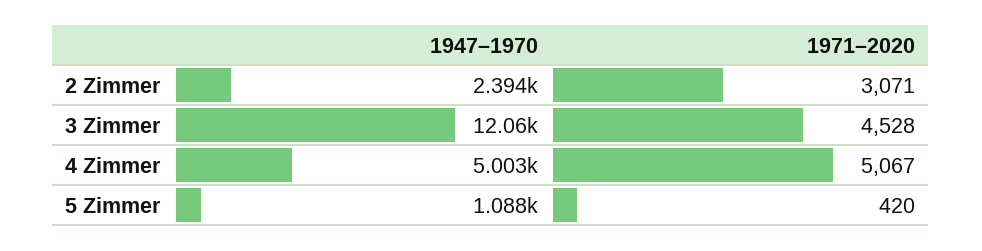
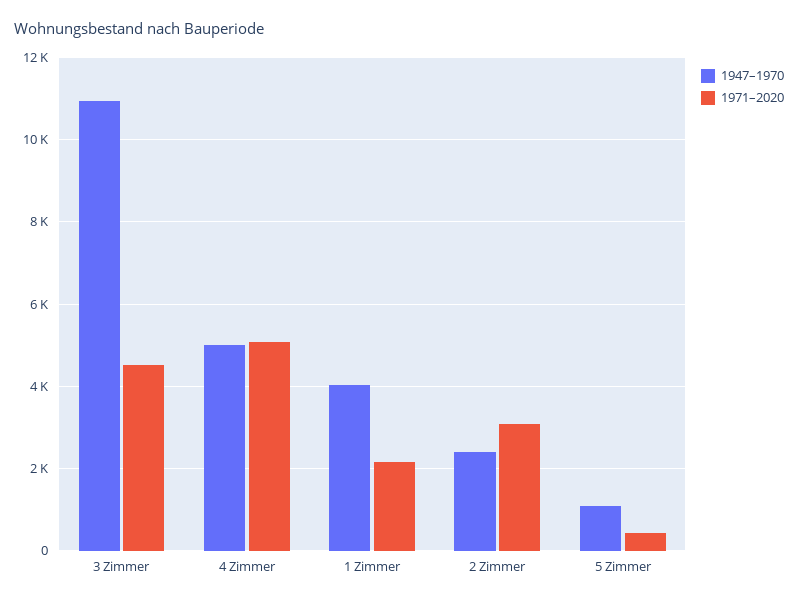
  {
    "1947–1970": {
      "2 Zimmer": 2394,
-     "3 Zimmer": 12060,
+     "3 Zimmer": 11000,
      "4 Zimmer": 5003,
-     "5 Zimmer": 1088
+     "5 Zimmer": 1088,
+     "1 Zimmer": 4000
    },
    "1971–2020": {
      "2 Zimmer": 3071,
      "3 Zimmer": 4528,
      "4 Zimmer": 5067,
-     "5 Zimmer": 420
+     "5 Zimmer": 420,
+     "1 Zimmer": 2200
    }
  }

